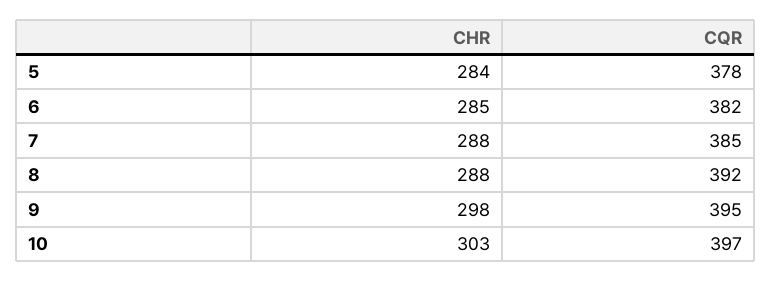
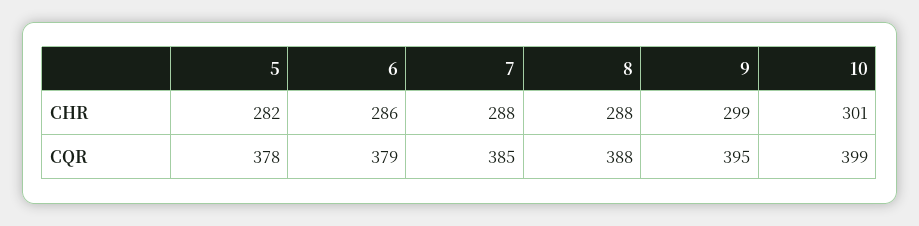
  {
    "CHR": {
-     "5": 284,
+     "5": 282,
-     "6": 285,
+     "6": 286,
      "7": 288,
      "8": 288,
-     "9": 298,
+     "9": 299,
-     "10": 303
+     "10": 301
    },
    "CQR": {
      "5": 378,
-     "6": 382,
+     "6": 379,
      "7": 385,
-     "8": 392,
+     "8": 388,
      "9": 395,
-     "10": 397
+     "10": 399
    }
  }

